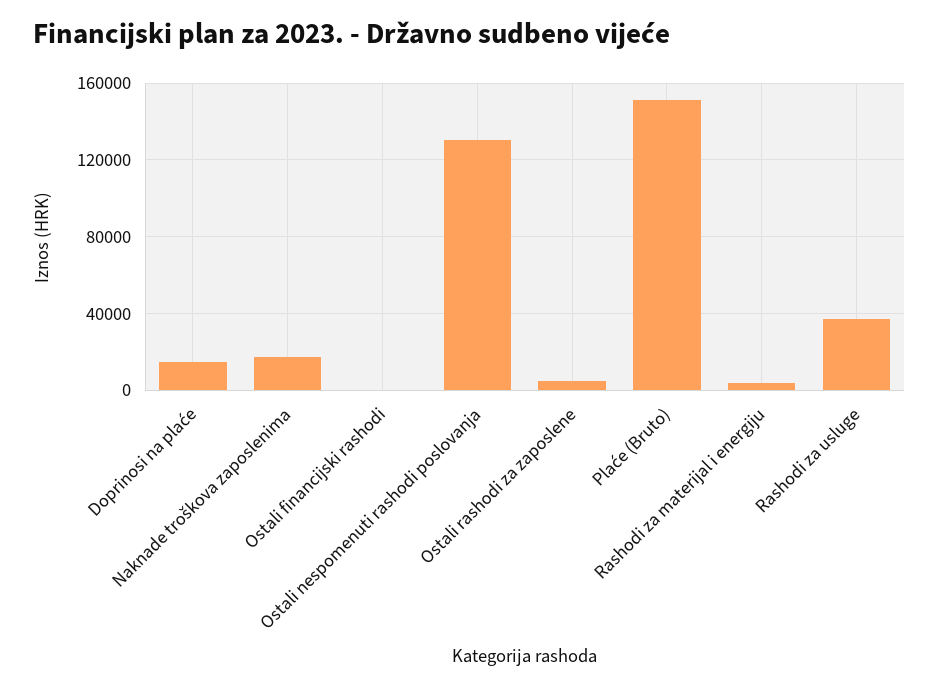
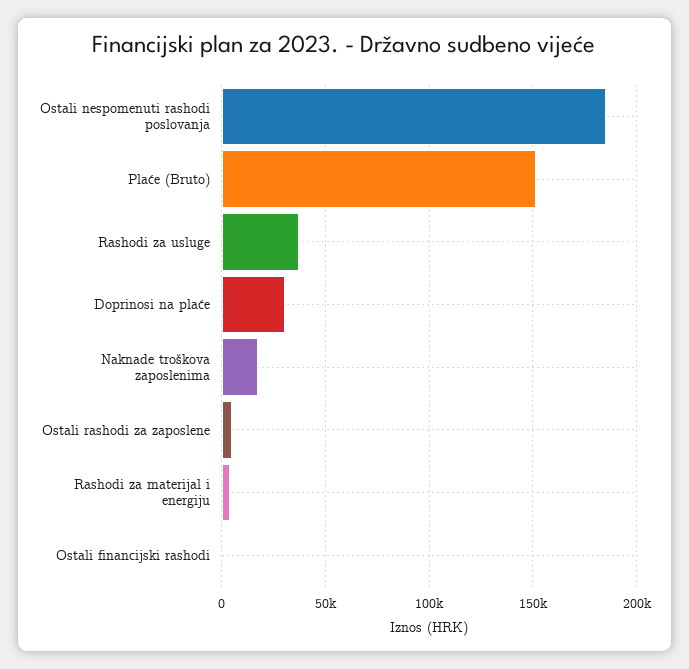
  {
-   "Doprinosi na plaće": 15000,
+   "Doprinosi na plaće": 30000,
    "Naknade troškova zaposlenima": 15000,
    "Ostali financijski rashodi": 0,
-   "Ostali nespomenuti rashodi poslovanja": 130000,
+   "Ostali nespomenuti rashodi poslovanja": 185000,
    "Ostali rashodi za zaposlene": 5000,
    "Plaće (Bruto)": 150000,
    "Rashodi za materijal i energiju": 5000,
    "Rashodi za usluge": 35000
  }

